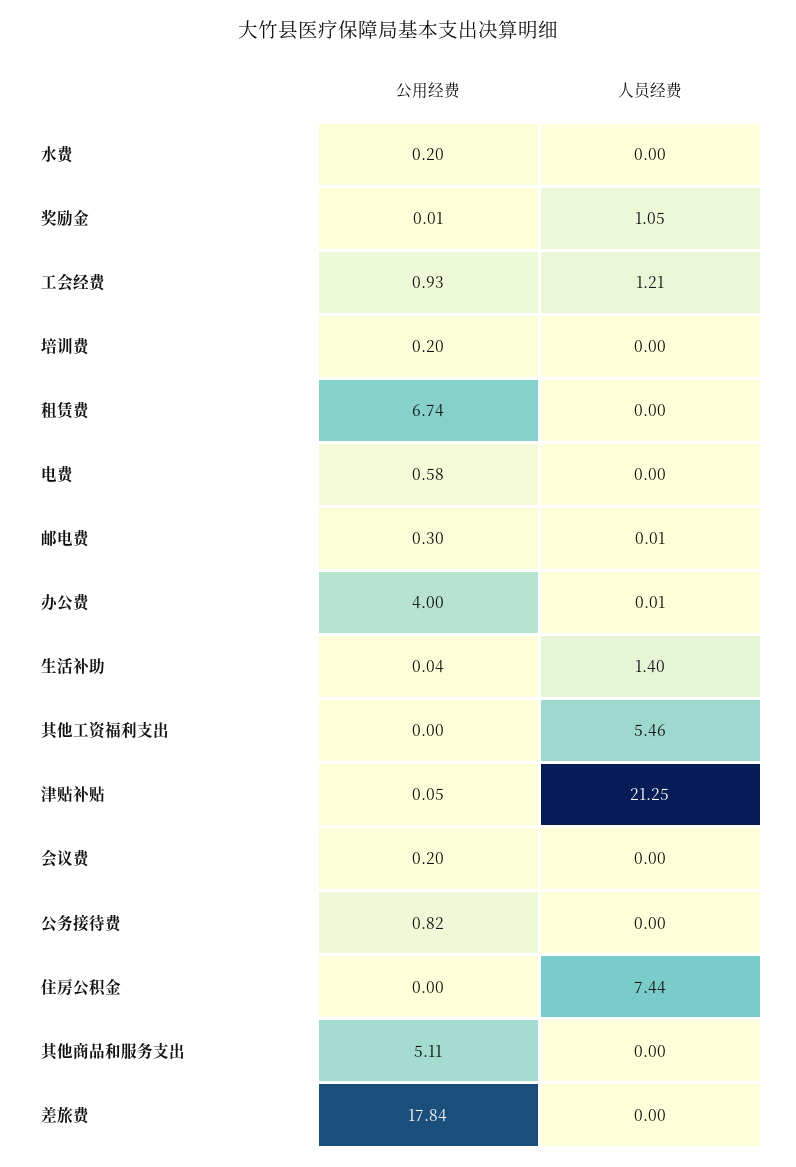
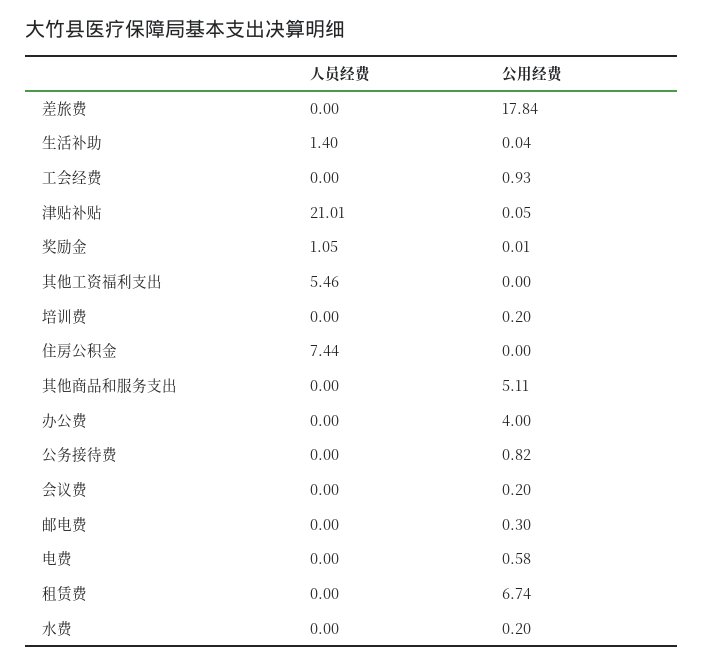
  {
    "公用经费": {
      "水费": 0.2,
      "奖励金": 0.01,
      "工会经费": 0.93,
      "培训费": 0.2,
      "租赁费": 6.74,
      "电费": 0.58,
      "邮电费": 0.3,
      "办公费": 4,
      "生活补助": 0.04,
      "其他工资福利支出": 0,
      "津贴补贴": 0.05,
      "会议费": 0.2,
      "公务接待费": 0.82,
      "住房公积金": 0,
      "其他商品和服务支出": 5.11,
      "差旅费": 17.84
    },
    "人员经费": {
      "水费": 0,
      "奖励金": 1.05,
-     "工会经费": 1.21,
+     "工会经费": 0,
      "培训费": 0,
      "租赁费": 0,
      "电费": 0,
-     "邮电费": 0.01,
+     "邮电费": 0,
-     "办公费": 0.01,
+     "办公费": 0,
      "生活补助": 1.4,
      "其他工资福利支出": 5.46,
-     "津贴补贴": 21.25,
+     "津贴补贴": 21.01,
      "会议费": 0,
      "公务接待费": 0,
      "住房公积金": 7.44,
      "其他商品和服务支出": 0,
      "差旅费": 0
    }
  }

